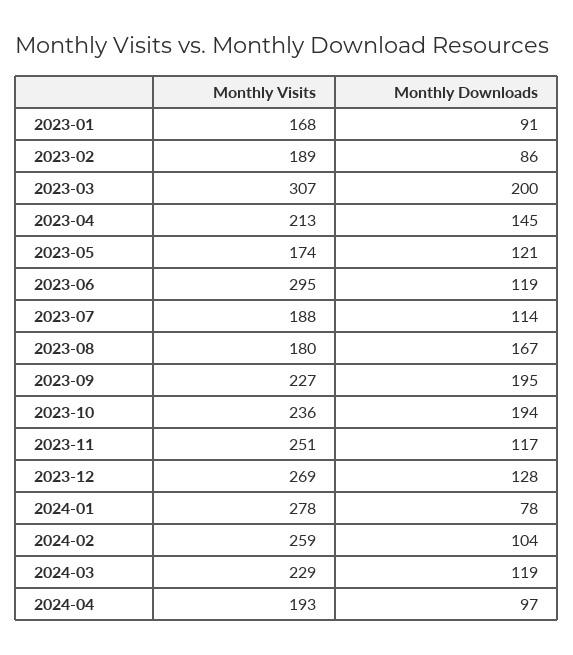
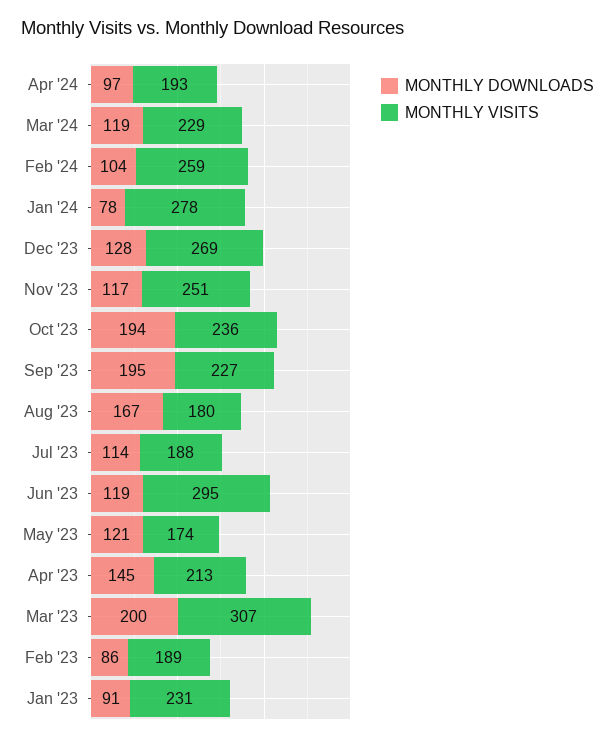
  {
    "Monthly Visits": {
-     "2023-01": 168,
+     "2023-01": 231,
      "2023-02": 189,
      "2023-03": 307,
      "2023-04": 213,
      "2023-05": 174,
      "2023-06": 295,
      "2023-07": 188,
      "2023-08": 180,
      "2023-09": 227,
      "2023-10": 236,
      "2023-11": 251,
      "2023-12": 269,
      "2024-01": 278,
      "2024-02": 259,
      "2024-03": 229,
      "2024-04": 193
    },
    "Monthly Downloads": {
      "2023-01": 91,
      "2023-02": 86,
      "2023-03": 200,
      "2023-04": 145,
      "2023-05": 121,
      "2023-06": 119,
      "2023-07": 114,
      "2023-08": 167,
      "2023-09": 195,
      "2023-10": 194,
      "2023-11": 117,
      "2023-12": 128,
      "2024-01": 78,
      "2024-02": 104,
      "2024-03": 119,
      "2024-04": 97
    }
  }

